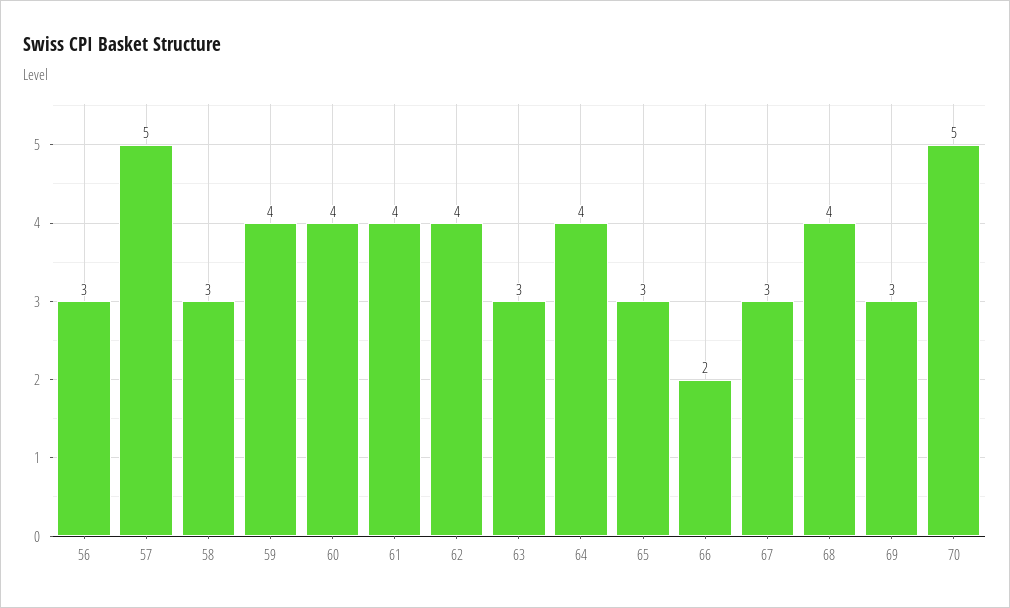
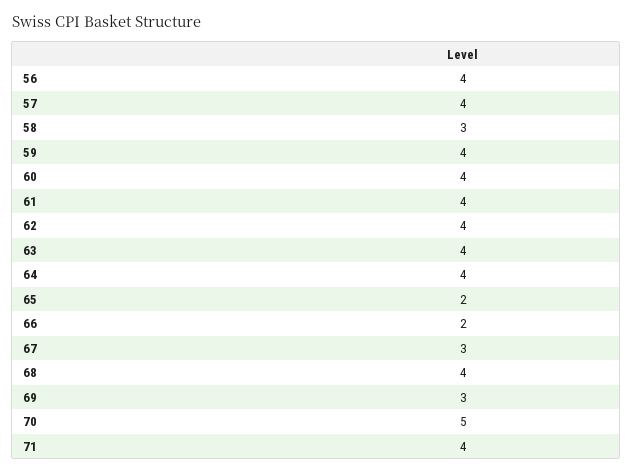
  {
-   "56": 3,
+   "56": 4,
-   "57": 5,
+   "57": 4,
    "58": 3,
    "59": 4,
    "60": 4,
    "61": 4,
    "62": 4,
-   "63": 3,
+   "63": 4,
    "64": 4,
-   "65": 3,
+   "65": 2,
    "66": 2,
    "67": 3,
    "68": 4,
    "69": 3,
-   "70": 5
+   "70": 5,
+   "71": 4
  }

